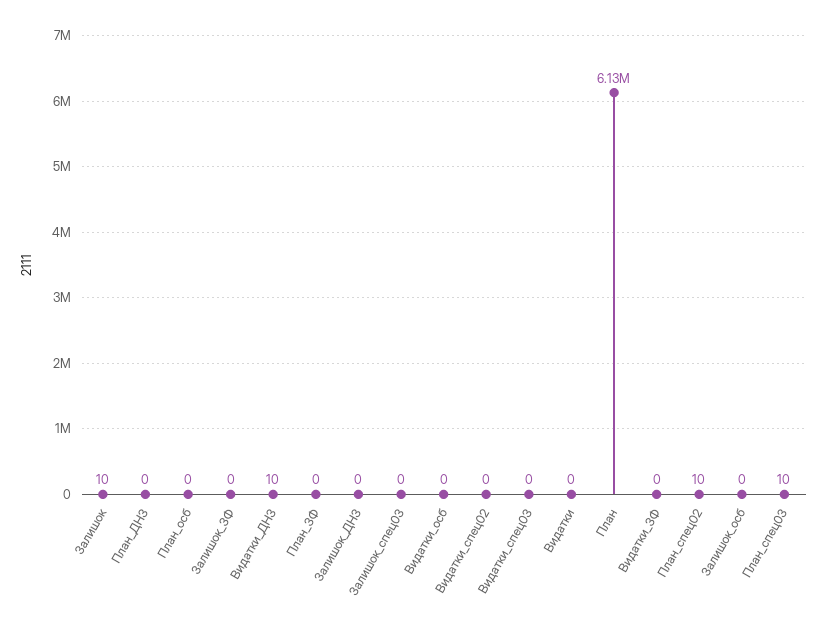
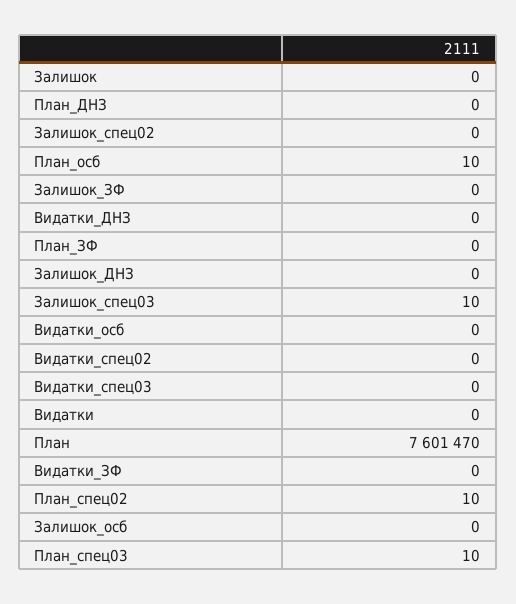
  {
-   "Залишок": 10,
+   "Залишок": 0,
    "План_ДНЗ": 0,
-   "План_осб": 0,
+   "План_осб": 10,
    "Залишок_ЗФ": 0,
-   "Видатки_ДНЗ": 10,
+   "Видатки_ДНЗ": 0,
    "План_ЗФ": 0,
    "Залишок_ДНЗ": 0,
-   "Залишок_спец03": 0,
+   "Залишок_спец03": 10,
    "Видатки_осб": 0,
    "Видатки_спец02": 0,
    "Видатки_спец03": 0,
    "Видатки": 0,
-   "План": 6130000,
+   "План": 7601470,
    "Видатки_ЗФ": 0,
    "План_спец02": 10,
    "Залишок_осб": 0,
-   "План_спец03": 10
+   "План_спец03": 10,
+   "Залишок_спец02": 0
  }

